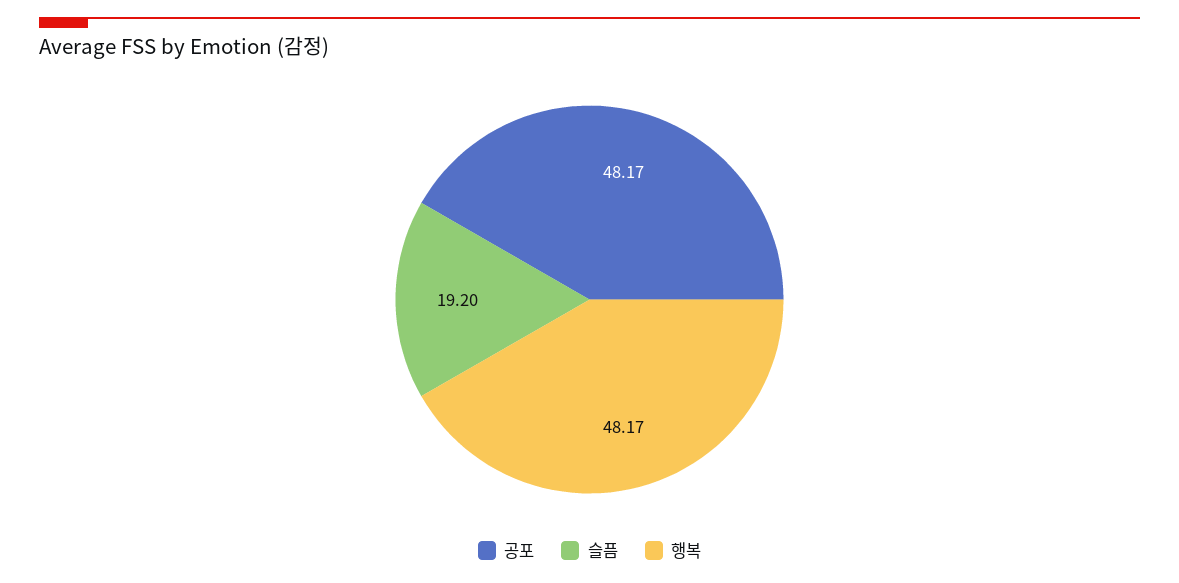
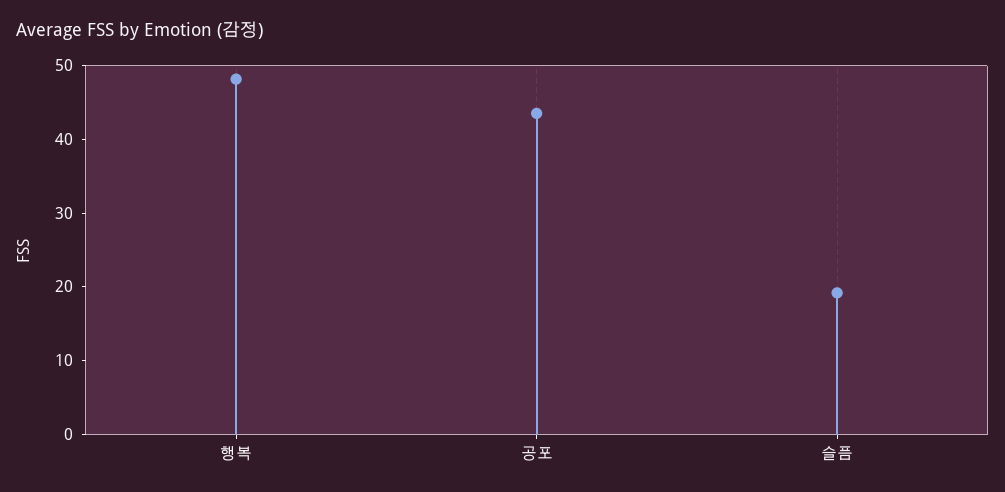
  {
-   "공포": 48.17,
+   "공포": 44,
    "슬픔": 19.2,
    "행복": 48.17
  }

